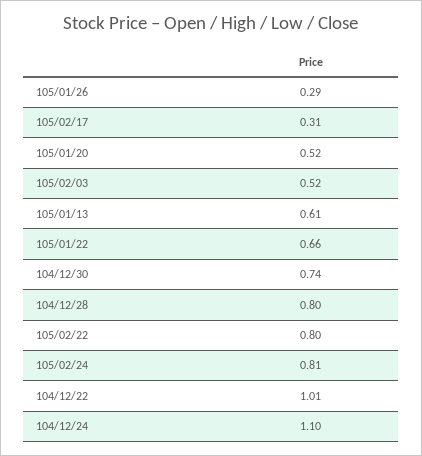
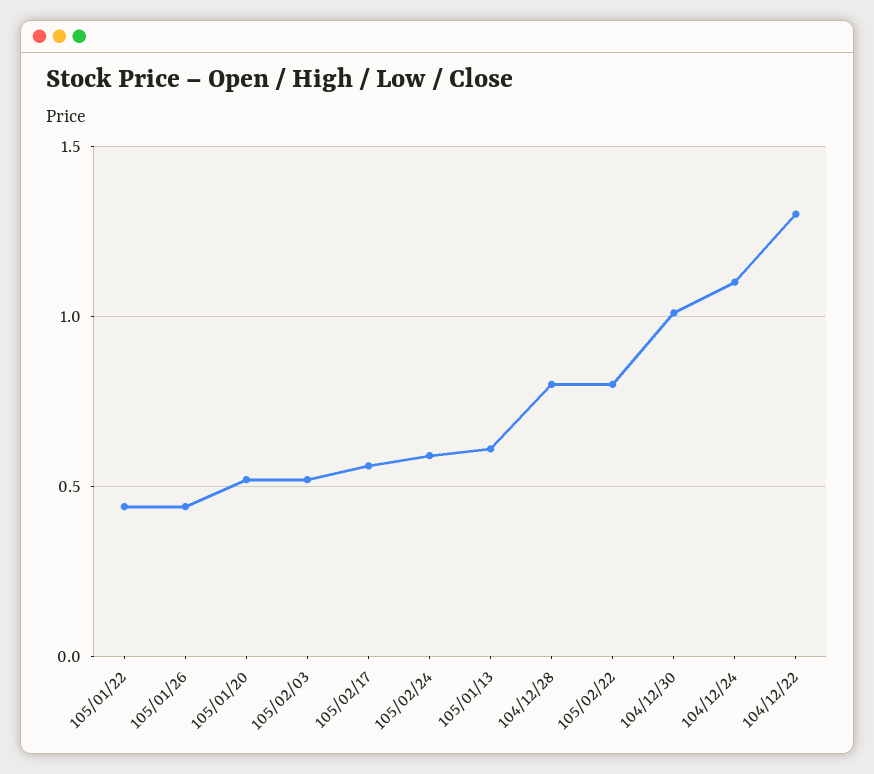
  {
-   "105/01/26": 0.29,
+   "105/01/26": 0.45,
-   "105/02/17": 0.31,
+   "105/02/17": 0.55,
    "105/01/20": 0.52,
    "105/02/03": 0.52,
    "105/01/13": 0.61,
-   "105/01/22": 0.66,
+   "105/01/22": 0.45,
-   "104/12/30": 0.74,
+   "104/12/30": 1,
    "104/12/28": 0.8,
    "105/02/22": 0.8,
-   "105/02/24": 0.81,
+   "105/02/24": 0.6,
-   "104/12/22": 1.01,
+   "104/12/22": 1.3,
    "104/12/24": 1.1
  }

